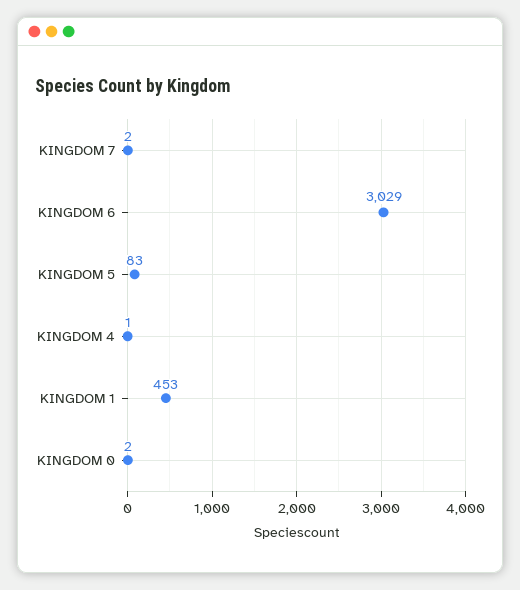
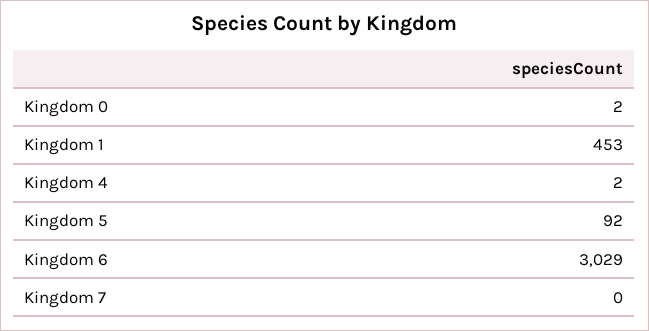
  {
-   "KINGDOM 7": 2,
+   "KINGDOM 7": 0,
    "KINGDOM 6": 3029,
-   "KINGDOM 5": 83,
+   "KINGDOM 5": 92,
-   "KINGDOM 4": 1,
+   "KINGDOM 4": 2,
    "KINGDOM 1": 453,
    "KINGDOM 0": 2
  }

